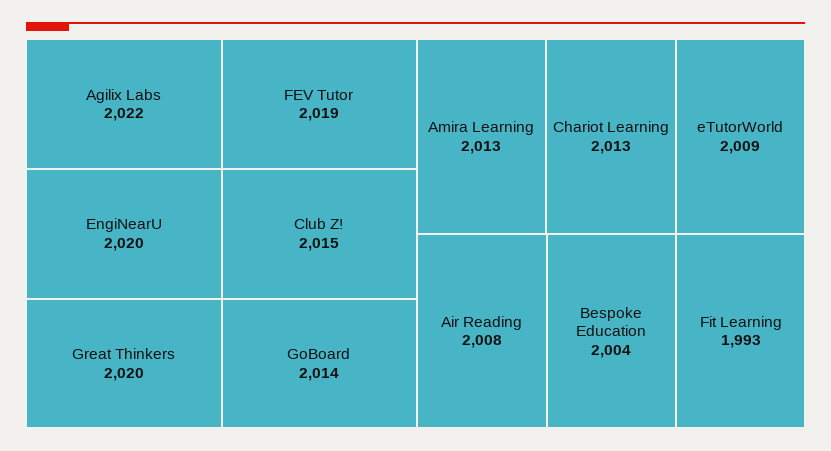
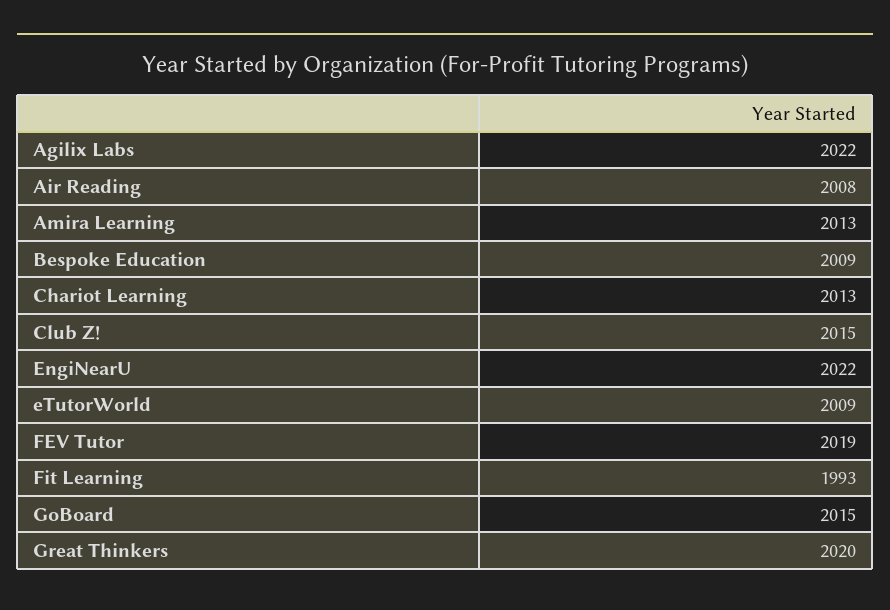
  {
    "Agilix Labs": 2022,
-   "EngiNearU": 2020,
+   "EngiNearU": 2022,
    "Great Thinkers": 2020,
    "FEV Tutor": 2019,
    "Club Z!": 2015,
-   "GoBoard": 2014,
+   "GoBoard": 2015,
    "Amira Learning": 2013,
    "Chariot Learning": 2013,
    "eTutorWorld": 2009,
    "Air Reading": 2008,
-   "Bespoke Education": 2004,
+   "Bespoke Education": 2009,
    "Fit Learning": 1993
  }

